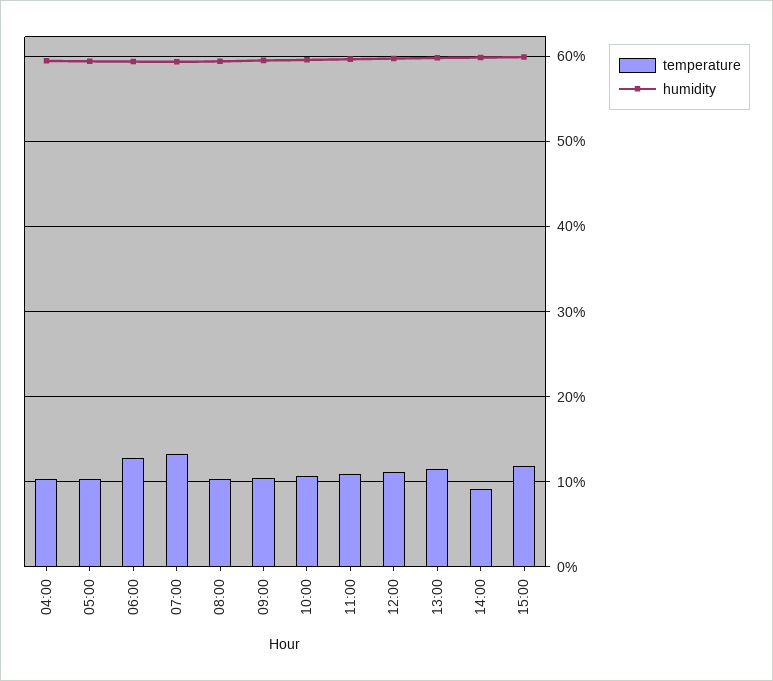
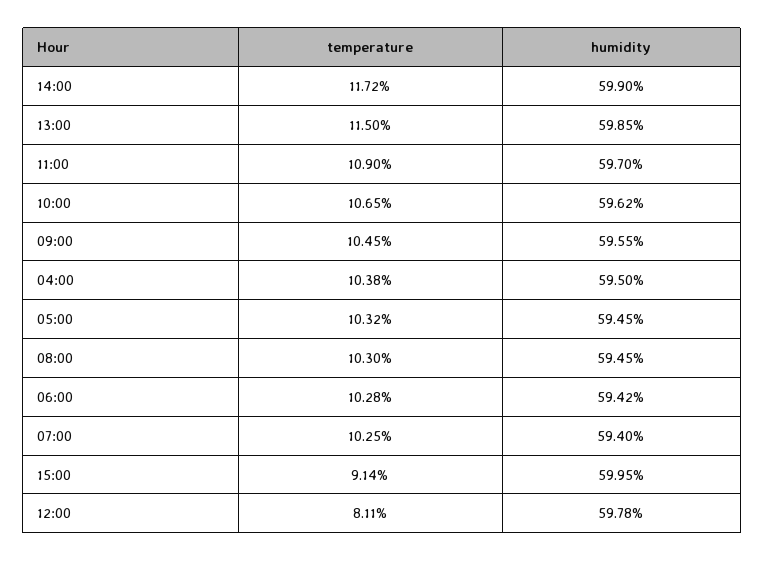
  {
    "temperature": {
      "04:00": 10.38,
      "05:00": 10.32,
-     "06:00": 13,
+     "06:00": 10.28,
-     "07:00": 13,
+     "07:00": 10.25,
      "08:00": 10.3,
      "09:00": 10.45,
      "10:00": 10.65,
      "11:00": 10.9,
-     "12:00": 11,
+     "12:00": 8.11,
      "13:00": 11.5,
-     "14:00": 9,
+     "14:00": 11.72,
-     "15:00": 12
+     "15:00": 9.14
    },
    "humidity": {
      "04:00": 59.5,
      "05:00": 59.45,
      "06:00": 59.42,
      "07:00": 59.4,
      "08:00": 59.45,
      "09:00": 59.55,
      "10:00": 59.62,
      "11:00": 59.7,
      "12:00": 59.78,
      "13:00": 59.85,
      "14:00": 59.9,
      "15:00": 59.95
    }
  }

